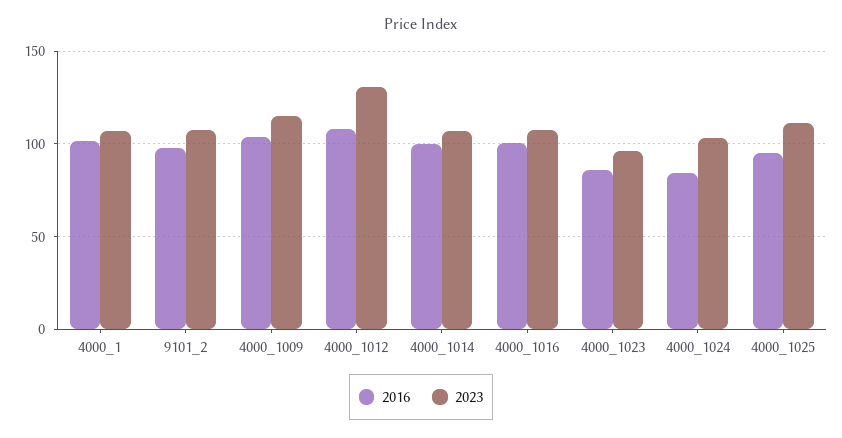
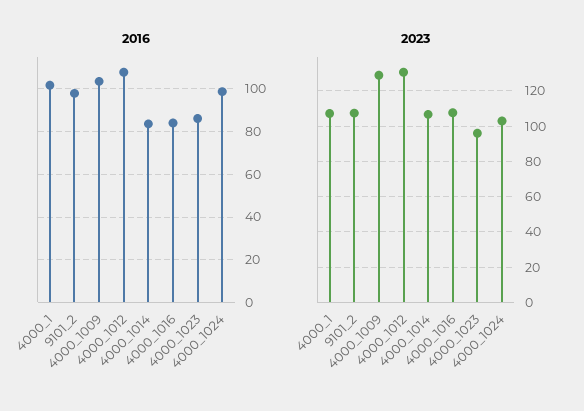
  {
    "2016": {
      "4000_1": 100,
      "9101_2": 100,
      "4000_1009": 105,
      "4000_1012": 110,
-     "4000_1014": 100,
+     "4000_1014": 85,
-     "4000_1016": 100,
+     "4000_1016": 85,
      "4000_1023": 85,
-     "4000_1024": 85,
+     "4000_1024": 100
-     "4000_1025": 95
    },
    "2023": {
      "4000_1": 105,
      "9101_2": 105,
-     "4000_1009": 115,
+     "4000_1009": 130,
      "4000_1012": 130,
      "4000_1014": 105,
      "4000_1016": 110,
      "4000_1023": 95,
-     "4000_1024": 105,
+     "4000_1024": 105
-     "4000_1025": 110
    }
  }

